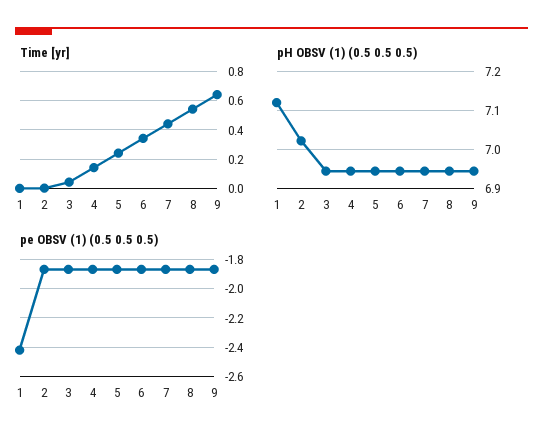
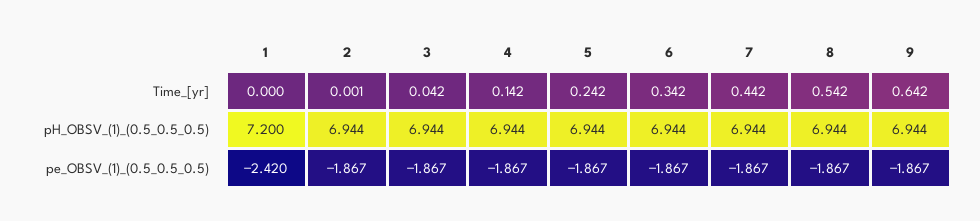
  {
    "Time [yr]": {
      "1": 0,
      "2": 0.001,
      "3": 0.042,
      "4": 0.142,
      "5": 0.242,
      "6": 0.342,
      "7": 0.442,
      "8": 0.542,
      "9": 0.642
    },
    "pH OBSV (1) (0.5 0.5 0.5)": {
-     "1": 7.12,
+     "1": 7.2,
-     "2": 7.02,
+     "2": 6.944,
      "3": 6.944,
      "4": 6.944,
      "5": 6.944,
      "6": 6.944,
      "7": 6.944,
      "8": 6.944,
      "9": 6.944
    },
    "pe OBSV (1) (0.5 0.5 0.5)": {
      "1": -2.42,
      "2": -1.867,
      "3": -1.867,
      "4": -1.867,
      "5": -1.867,
      "6": -1.867,
      "7": -1.867,
      "8": -1.867,
      "9": -1.867
    }
  }

